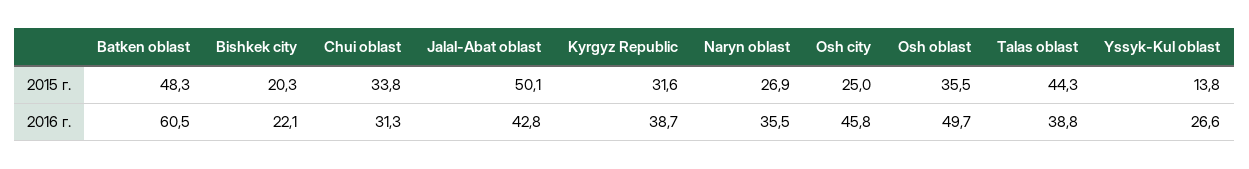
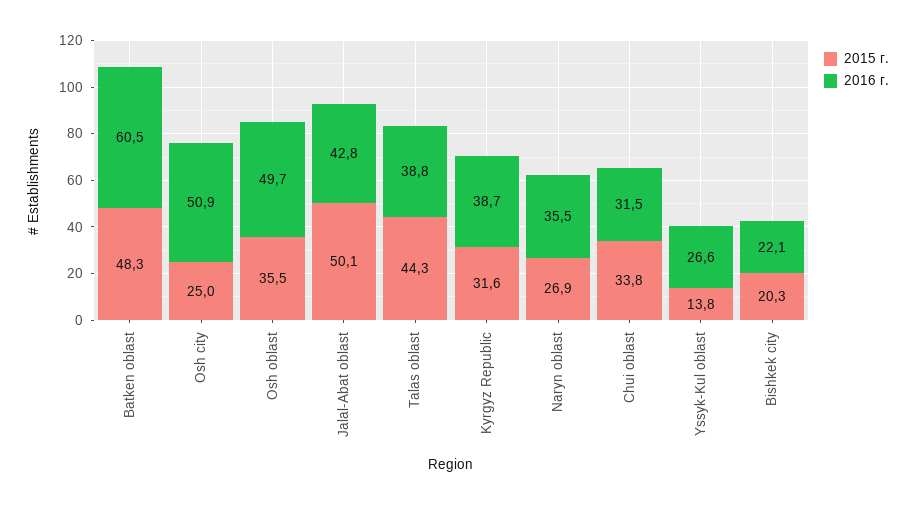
  {
    "2015 г.": {
      "Batken oblast": 48.3,
      "Bishkek city": 20.3,
      "Chui oblast": 33.8,
      "Jalal-Abat oblast": 50.1,
      "Kyrgyz Republic": 31.6,
      "Naryn oblast": 26.9,
      "Osh city": 25,
      "Osh oblast": 35.5,
      "Talas oblast": 44.3,
      "Yssyk-Kul oblast": 13.8
    },
    "2016 г.": {
      "Batken oblast": 60.5,
      "Bishkek city": 22.1,
-     "Chui oblast": 31.3,
+     "Chui oblast": 31.5,
      "Jalal-Abat oblast": 42.8,
      "Kyrgyz Republic": 38.7,
      "Naryn oblast": 35.5,
-     "Osh city": 45.8,
+     "Osh city": 50.9,
      "Osh oblast": 49.7,
      "Talas oblast": 38.8,
      "Yssyk-Kul oblast": 26.6
    }
  }

